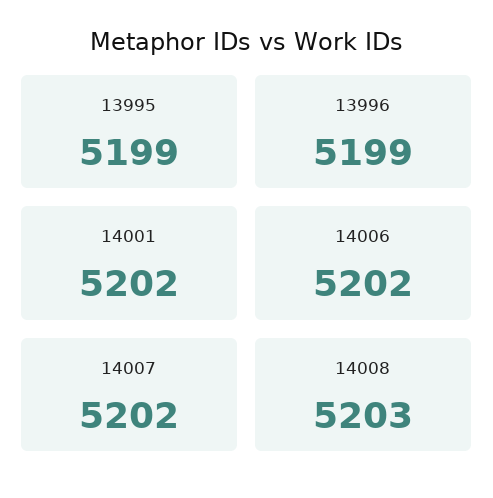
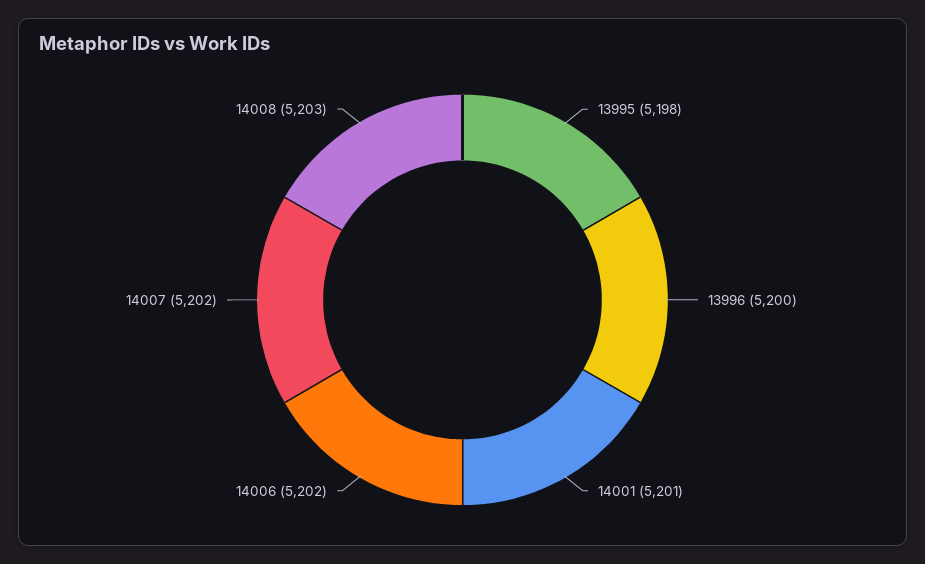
  {
-   "13995": 5199,
+   "13995": 5198,
-   "13996": 5199,
+   "13996": 5200,
-   "14001": 5202,
+   "14001": 5201,
    "14006": 5202,
    "14007": 5202,
    "14008": 5203
  }

